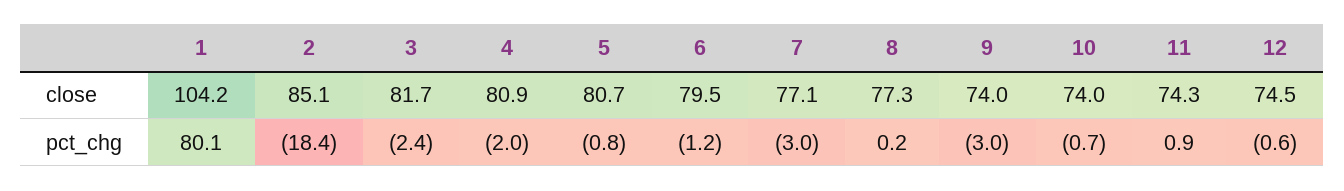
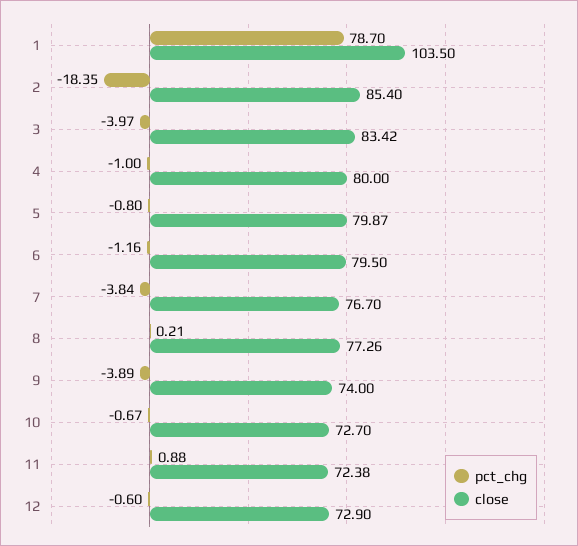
  {
    "close": {
-     "1": 104.2,
+     "1": 103.5,
-     "2": 85.1,
+     "2": 85.4,
-     "3": 81.7,
+     "3": 83.42,
-     "4": 80.9,
+     "4": 80,
-     "5": 80.7,
+     "5": 79.87,
      "6": 79.5,
-     "7": 77.1,
+     "7": 76.7,
      "8": 77.26,
      "9": 74,
-     "10": 74,
+     "10": 72.7,
-     "11": 74.3,
+     "11": 72.38,
-     "12": 74.5
+     "12": 72.9
    },
    "pct_chg": {
-     "1": 80.1,
+     "1": 78.7,
      "2": -18.35,
-     "3": -2.4,
+     "3": -3.97,
-     "4": -2,
+     "4": -1,
      "5": -0.8,
      "6": -1.16,
-     "7": -3,
+     "7": -3.84,
      "8": 0.21,
-     "9": -3,
+     "9": -3.89,
      "10": -0.67,
      "11": 0.88,
      "12": -0.6
    }
  }

